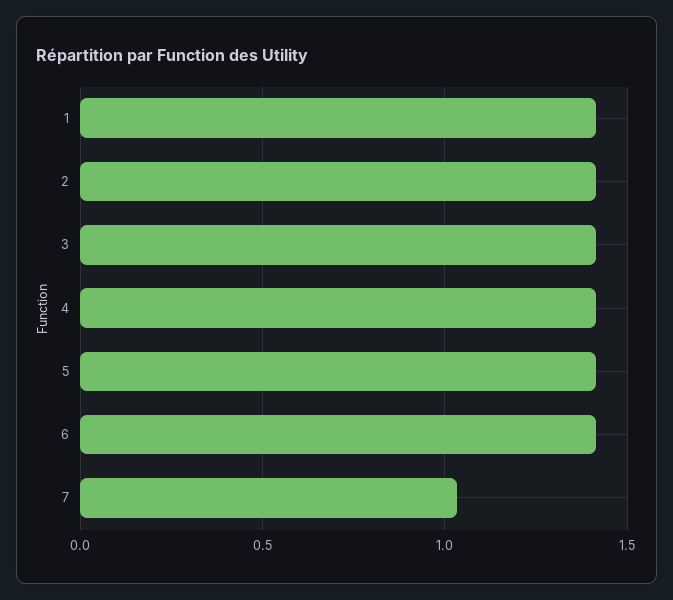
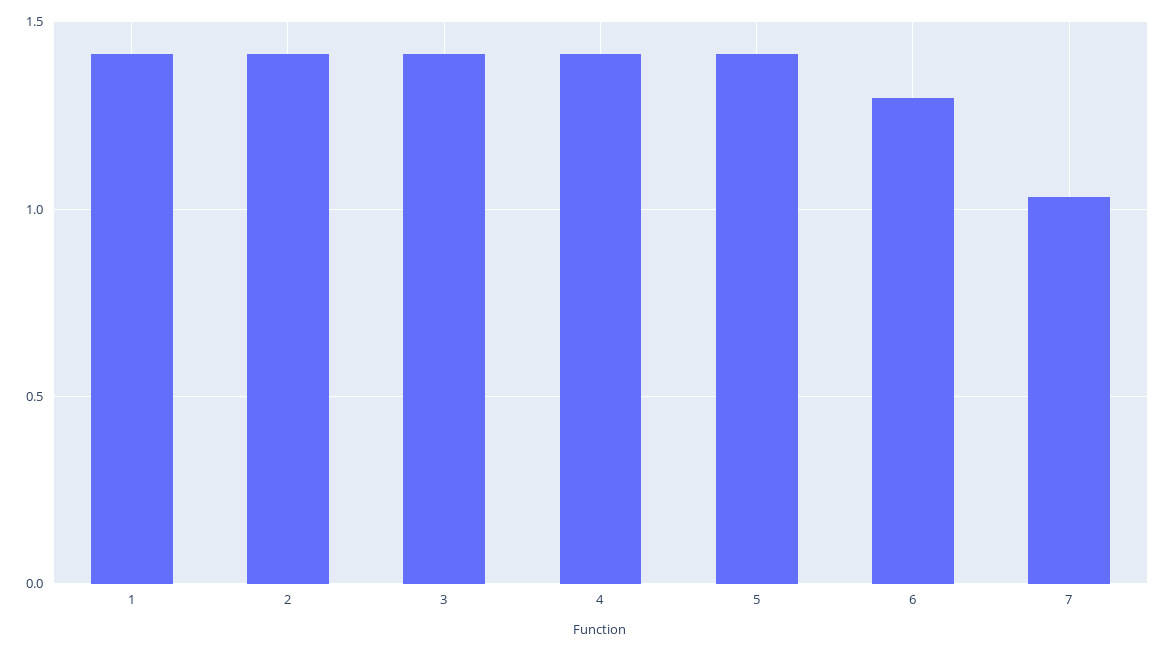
  {
    "1": 1.4,
    "2": 1.4,
    "3": 1.4,
    "4": 1.4,
    "5": 1.4,
-   "6": 1.4,
+   "6": 1.3,
    "7": 1.05
  }

